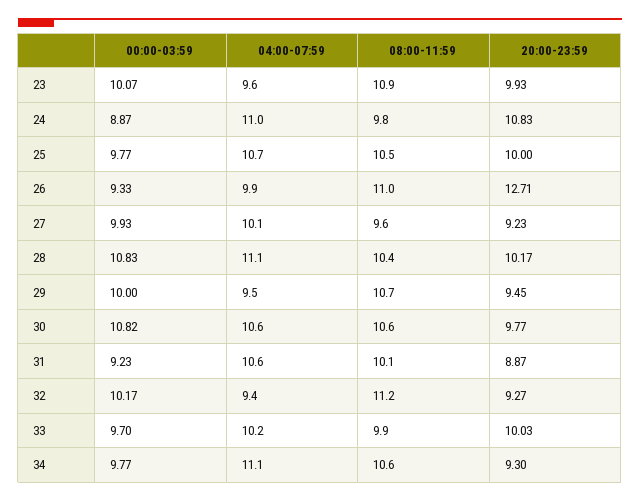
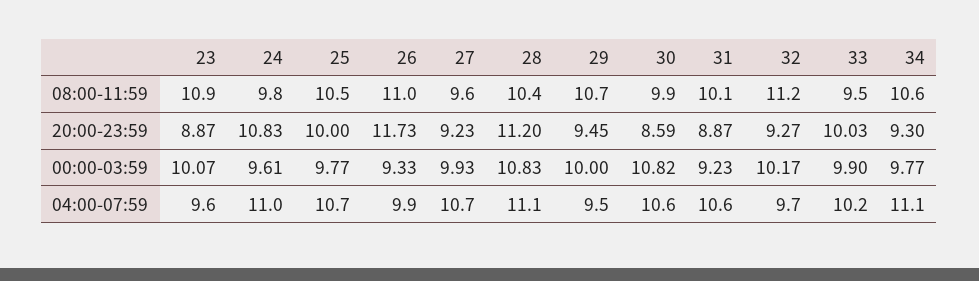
  {
    "00:00-03:59": {
      "23": 10.07,
-     "24": 8.87,
+     "24": 9.61,
      "25": 9.77,
      "26": 9.33,
      "27": 9.93,
      "28": 10.83,
      "29": 10,
      "30": 10.82,
      "31": 9.23,
      "32": 10.17,
-     "33": 9.7,
+     "33": 9.9,
      "34": 9.77
    },
    "04:00-07:59": {
      "23": 9.6,
      "24": 11,
      "25": 10.7,
      "26": 9.9,
-     "27": 10.1,
+     "27": 10.7,
      "28": 11.1,
      "29": 9.5,
      "30": 10.6,
      "31": 10.6,
-     "32": 9.4,
+     "32": 9.7,
      "33": 10.2,
      "34": 11.1
    },
    "08:00-11:59": {
      "23": 10.9,
      "24": 9.8,
      "25": 10.5,
      "26": 11,
      "27": 9.6,
      "28": 10.4,
      "29": 10.7,
-     "30": 10.6,
+     "30": 9.9,
      "31": 10.1,
      "32": 11.2,
-     "33": 9.9,
+     "33": 9.5,
      "34": 10.6
    },
    "20:00-23:59": {
-     "23": 9.93,
+     "23": 8.87,
      "24": 10.83,
      "25": 10,
-     "26": 12.71,
+     "26": 11.73,
      "27": 9.23,
-     "28": 10.17,
+     "28": 11.2,
      "29": 9.45,
-     "30": 9.77,
+     "30": 8.59,
      "31": 8.87,
      "32": 9.27,
      "33": 10.03,
      "34": 9.3
    }
  }

